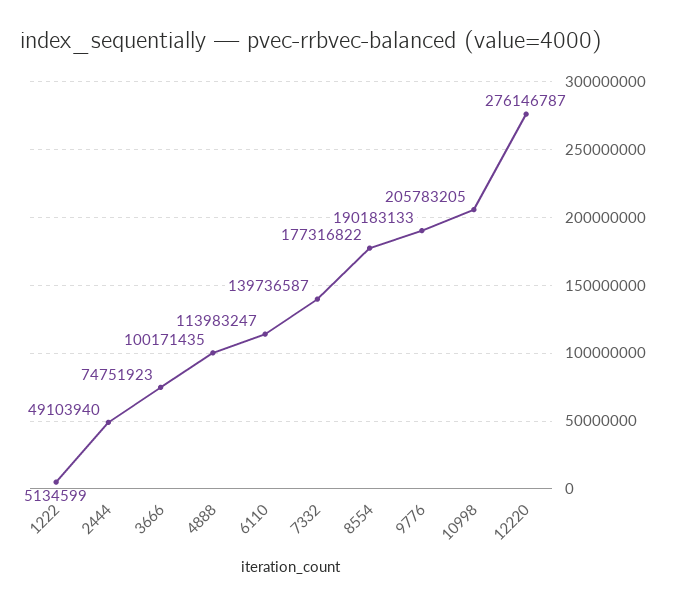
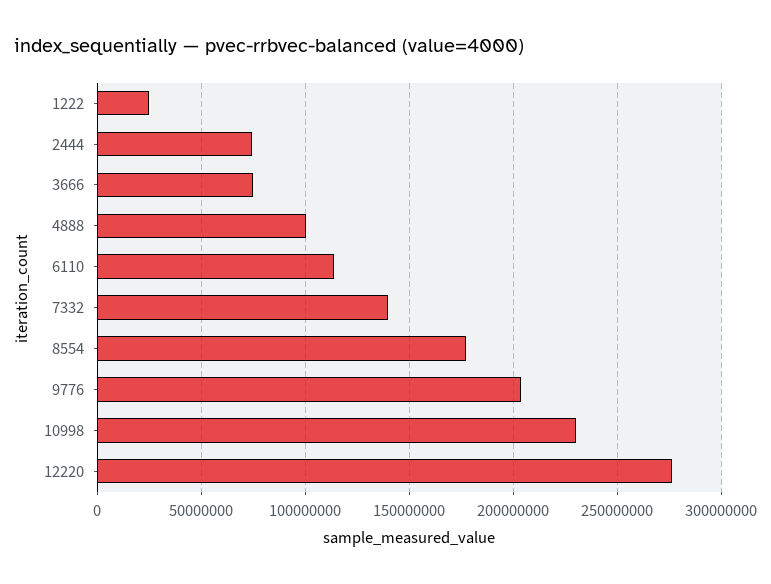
  {
-   "1222": 5134599,
+   "1222": 25000000,
-   "2444": 49103940,
+   "2444": 75000000,
    "3666": 74751923,
    "4888": 100171435,
    "6110": 113983247,
    "7332": 139736587,
    "8554": 177316822,
-   "9776": 190183133,
+   "9776": 205000000,
-   "10998": 205783205,
+   "10998": 230000000,
    "12220": 276146787
  }

